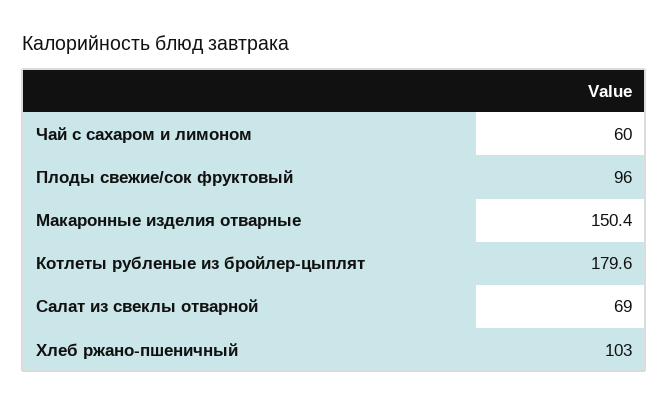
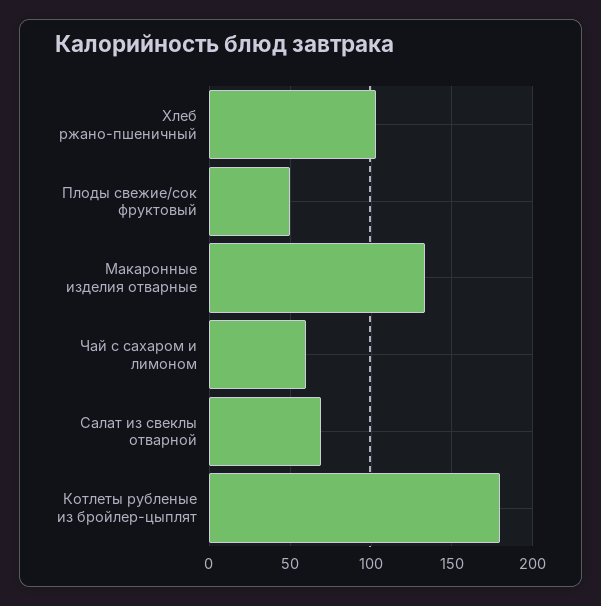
  {
    "Чай с сахаром и лимоном": 60,
-   "Плоды свежие/сок фруктовый": 96,
+   "Плоды свежие/сок фруктовый": 50,
-   "Макаронные изделия отварные": 150.4,
+   "Макаронные изделия отварные": 135,
    "Котлеты рубленые из бройлер-цыплят": 179.6,
    "Салат из свеклы отварной": 69,
    "Хлеб ржано-пшеничный": 103
  }

